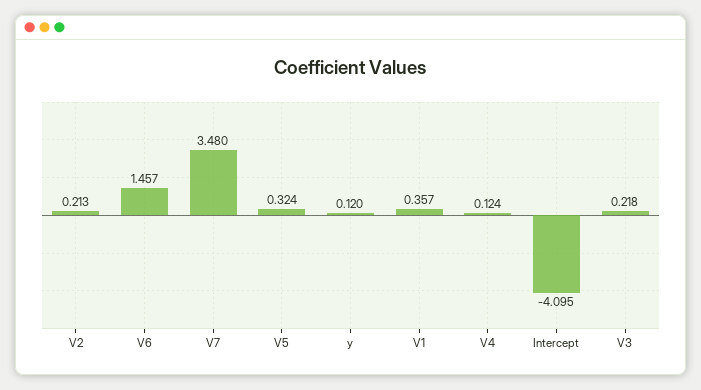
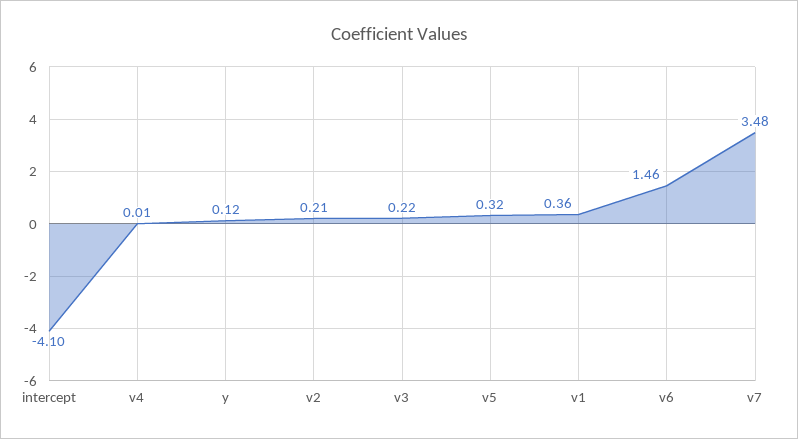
  {
    "V2": 0.213,
    "V6": 1.457,
    "V7": 3.48,
    "V5": 0.324,
    "y": 0.12,
    "V1": 0.357,
-   "V4": 0.124,
+   "V4": 0.01,
    "Intercept": -4.095,
    "V3": 0.218
  }

